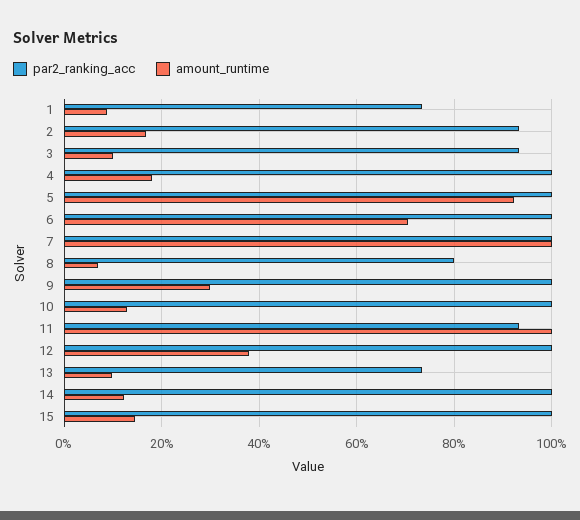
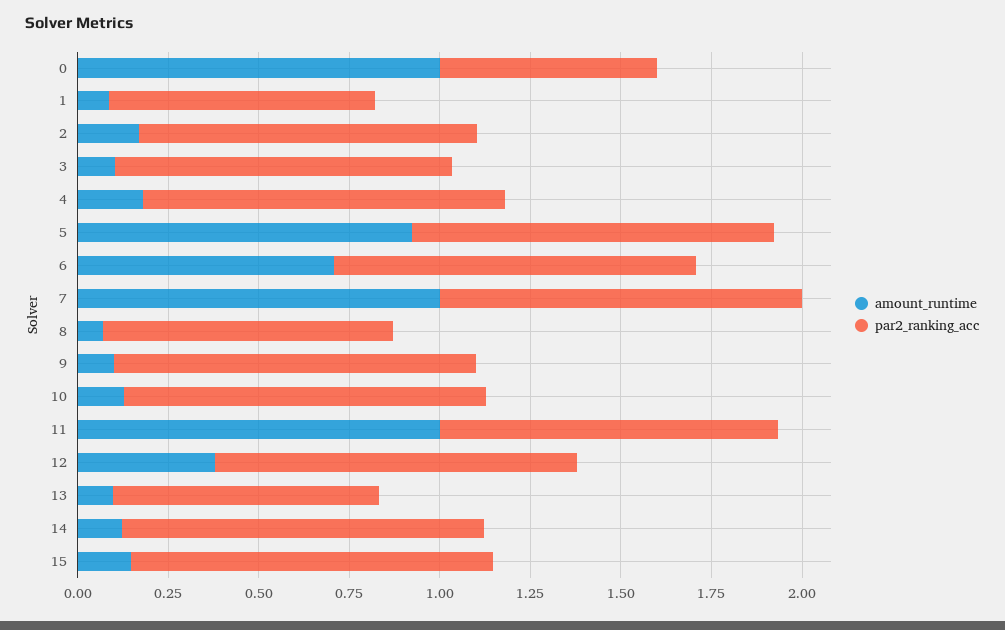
  {
    "par2_ranking_acc": {
      "1": 0.74,
      "2": 0.94,
      "3": 0.94,
      "4": 1,
      "5": 1,
      "6": 1,
      "7": 1,
      "8": 0.8,
      "9": 1,
      "10": 1,
      "11": 0.94,
      "12": 1,
      "13": 0.74,
      "14": 1,
-     "15": 1
+     "15": 1,
+     "0": 0.6
    },
    "amount_runtime": {
      "1": 0.08,
      "2": 0.16,
      "3": 0.1,
      "4": 0.18,
      "5": 0.92,
      "6": 0.7,
      "7": 1,
      "8": 0.06,
-     "9": 0.3,
+     "9": 0.1,
      "10": 0.12,
      "11": 1,
      "12": 0.38,
      "13": 0.1,
      "14": 0.12,
-     "15": 0.14
+     "15": 0.14,
+     "0": 1
    }
  }

